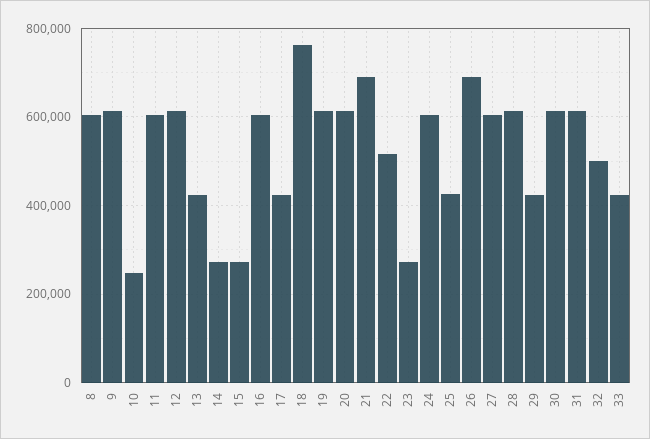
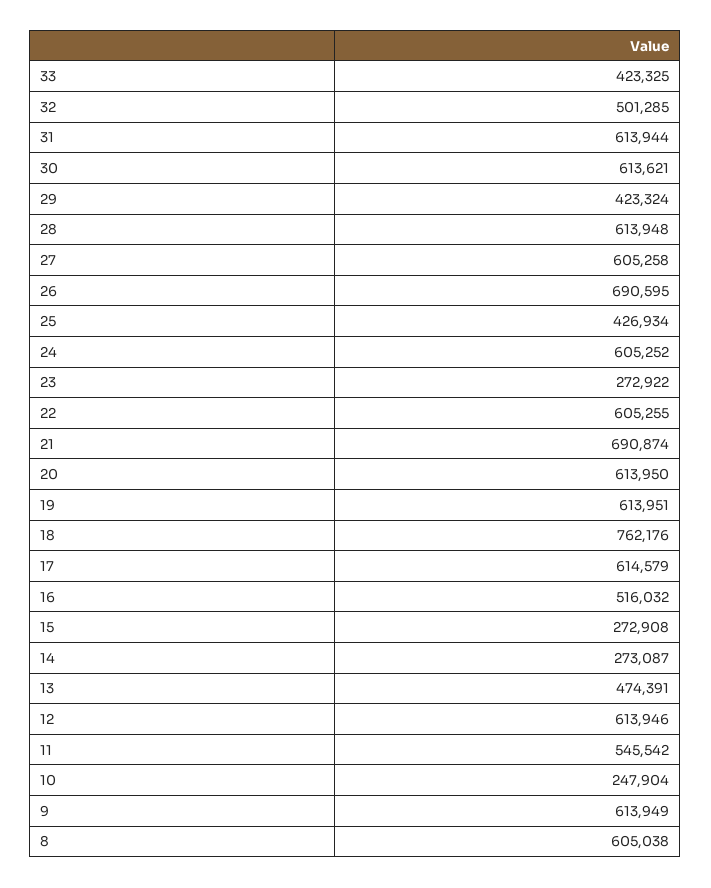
  {
    "8": 605038,
    "9": 613949,
    "10": 247904,
-   "11": 600000,
+   "11": 545542,
    "12": 613946,
-   "13": 420000,
+   "13": 474391,
    "14": 273087,
    "15": 272908,
-   "16": 600000,
+   "16": 516032,
-   "17": 420000,
+   "17": 614579,
    "18": 762176,
    "19": 613951,
    "20": 613950,
    "21": 690874,
-   "22": 520000,
+   "22": 605255,
    "23": 272922,
    "24": 605252,
    "25": 426934,
    "26": 690595,
    "27": 605258,
    "28": 613948,
    "29": 423324,
    "30": 613621,
    "31": 613944,
    "32": 501285,
    "33": 423325
  }

